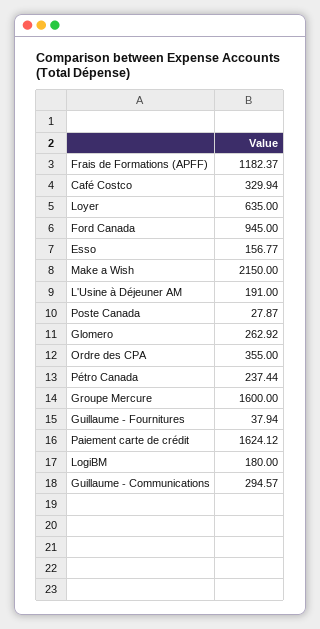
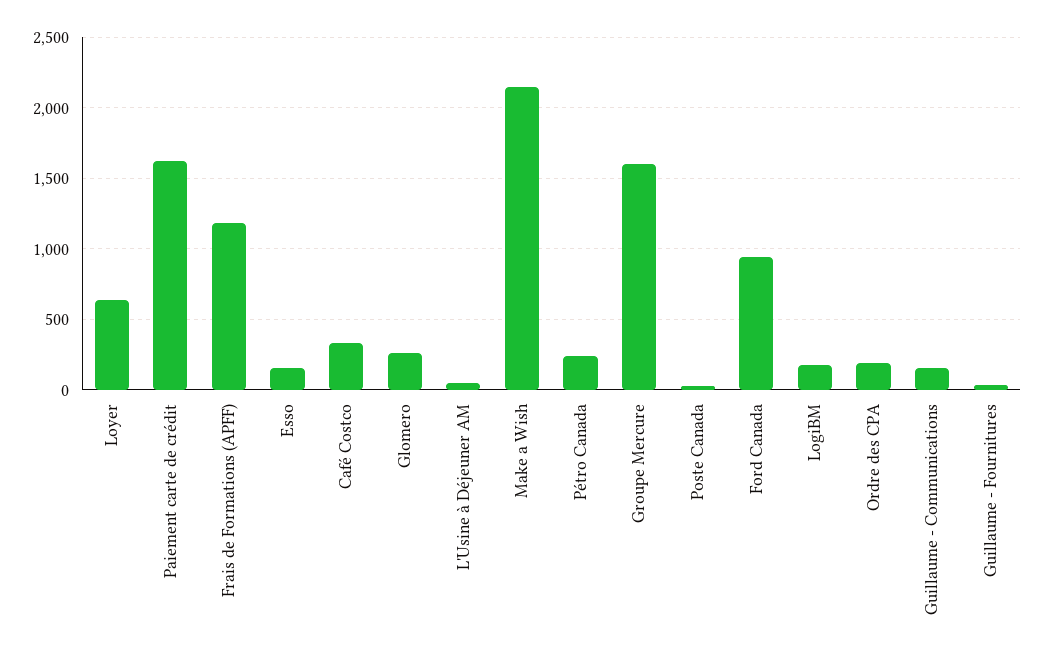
  {
    "Frais de Formations (APFF)": 1182.37,
    "Café Costco": 329.94,
    "Loyer": 635,
    "Ford Canada": 945,
    "Esso": 156.77,
    "Make a Wish": 2150,
-   "L'Usine à Déjeuner AM": 191,
+   "L'Usine à Déjeuner AM": 50,
    "Poste Canada": 27.87,
    "Glomero": 262.92,
-   "Ordre des CPA": 355,
+   "Ordre des CPA": 200,
    "Pétro Canada": 237.44,
    "Groupe Mercure": 1600,
    "Guillaume - Fournitures": 37.94,
    "Paiement carte de crédit": 1624.12,
    "LogiBM": 180,
-   "Guillaume - Communications": 294.57
+   "Guillaume - Communications": 150
  }

